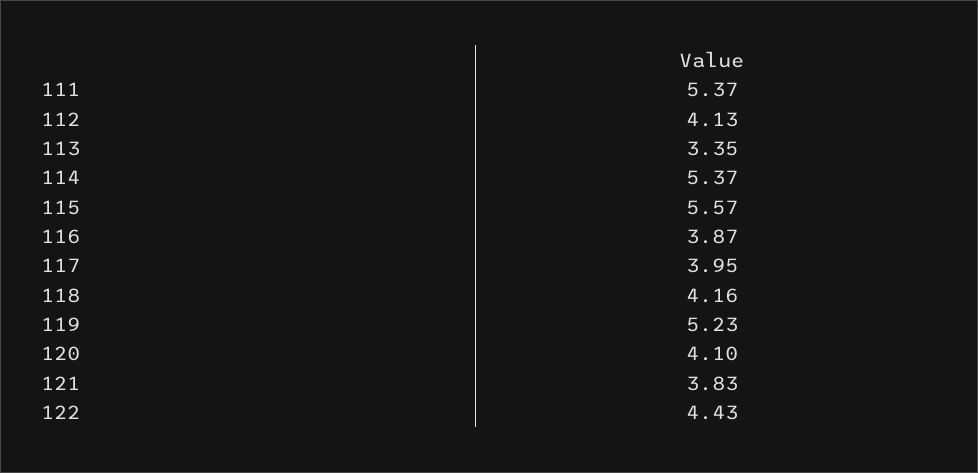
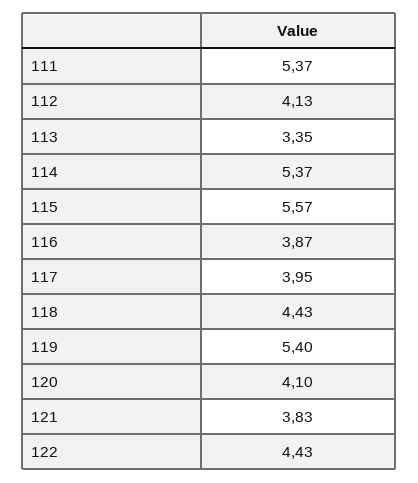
  {
    "111": 5.37,
    "112": 4.13,
    "113": 3.35,
    "114": 5.37,
    "115": 5.57,
    "116": 3.87,
    "117": 3.95,
-   "118": 4.16,
+   "118": 4.43,
-   "119": 5.23,
+   "119": 5.4,
    "120": 4.1,
    "121": 3.83,
    "122": 4.43
  }

